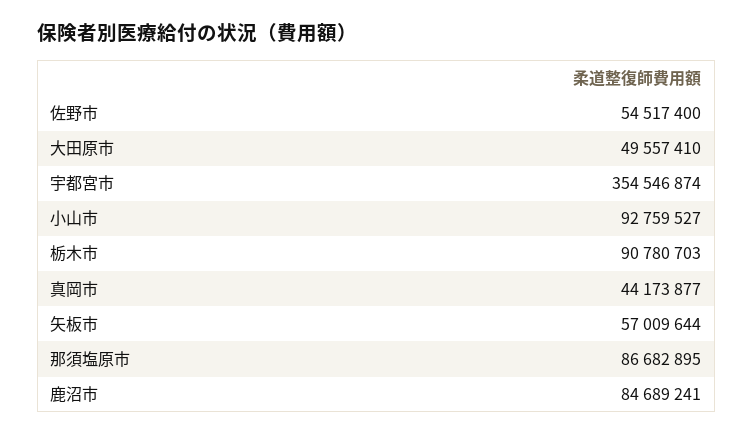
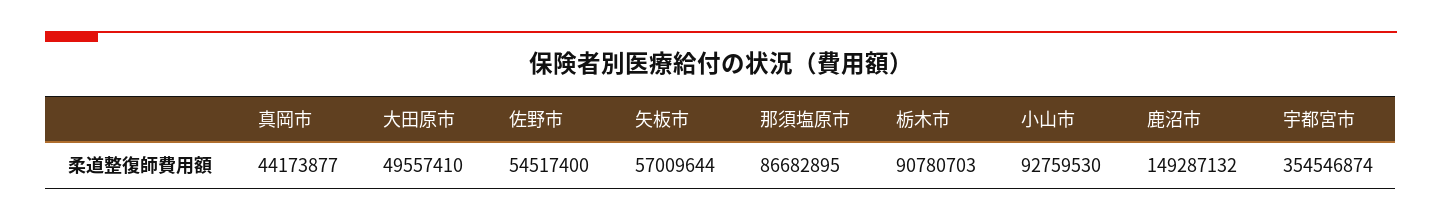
  {
    "佐野市": 54517400,
    "大田原市": 49557410,
    "宇都宮市": 354546874,
-   "小山市": 92759527,
+   "小山市": 92759530,
    "栃木市": 90780703,
    "真岡市": 44173877,
    "矢板市": 57009644,
    "那須塩原市": 86682895,
-   "鹿沼市": 84689241
+   "鹿沼市": 149287132
  }

